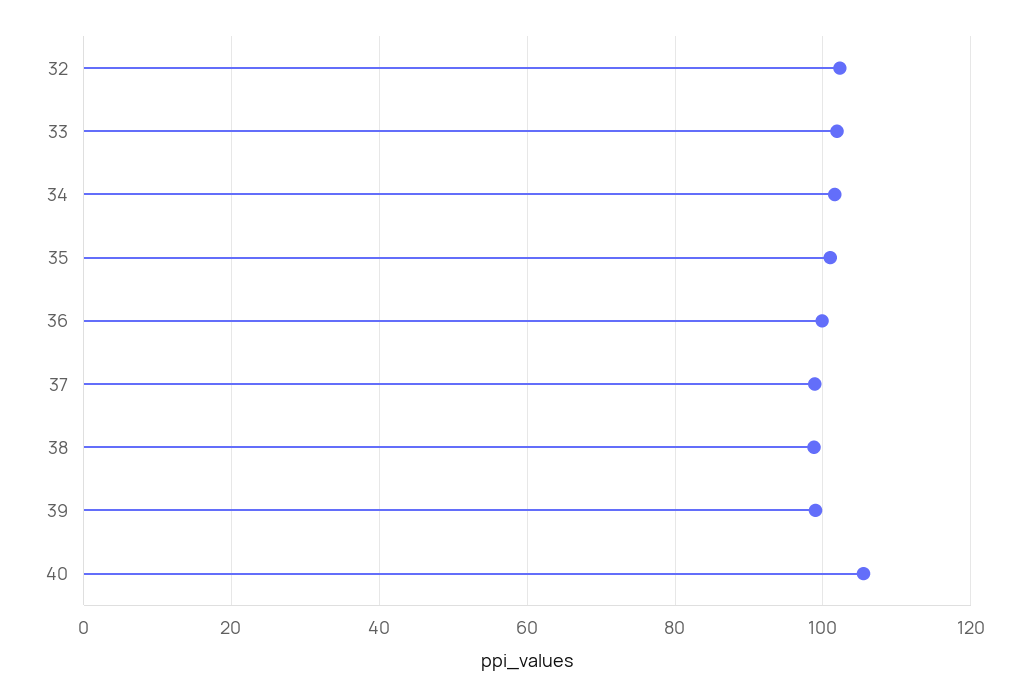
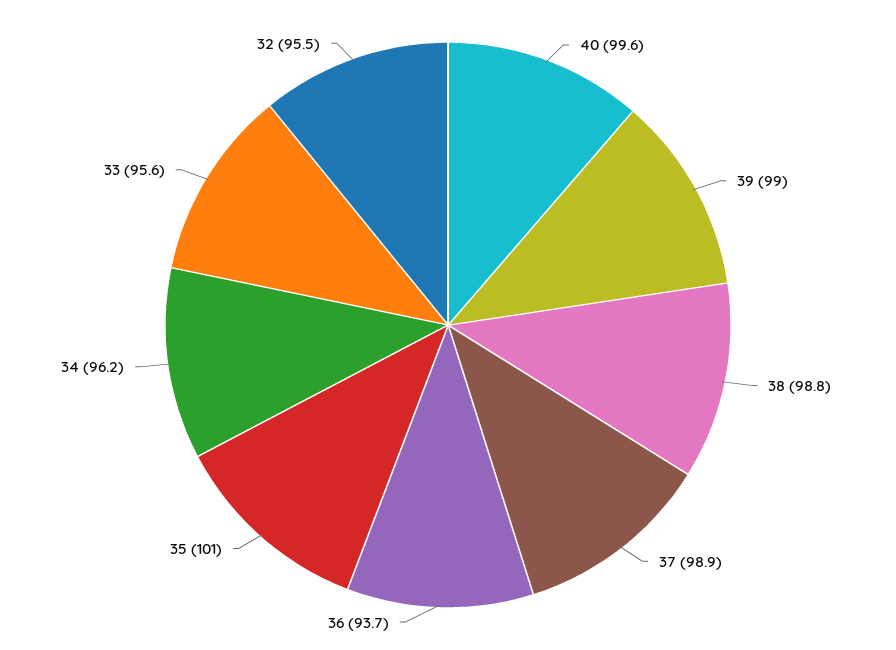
  {
-   "32": 102,
+   "32": 95.5,
-   "33": 102,
+   "33": 95.6,
-   "34": 102,
+   "34": 96.2,
    "35": 101,
-   "36": 100,
+   "36": 93.7,
    "37": 98.9,
    "38": 98.8,
    "39": 99,
-   "40": 106
+   "40": 99.6
  }

